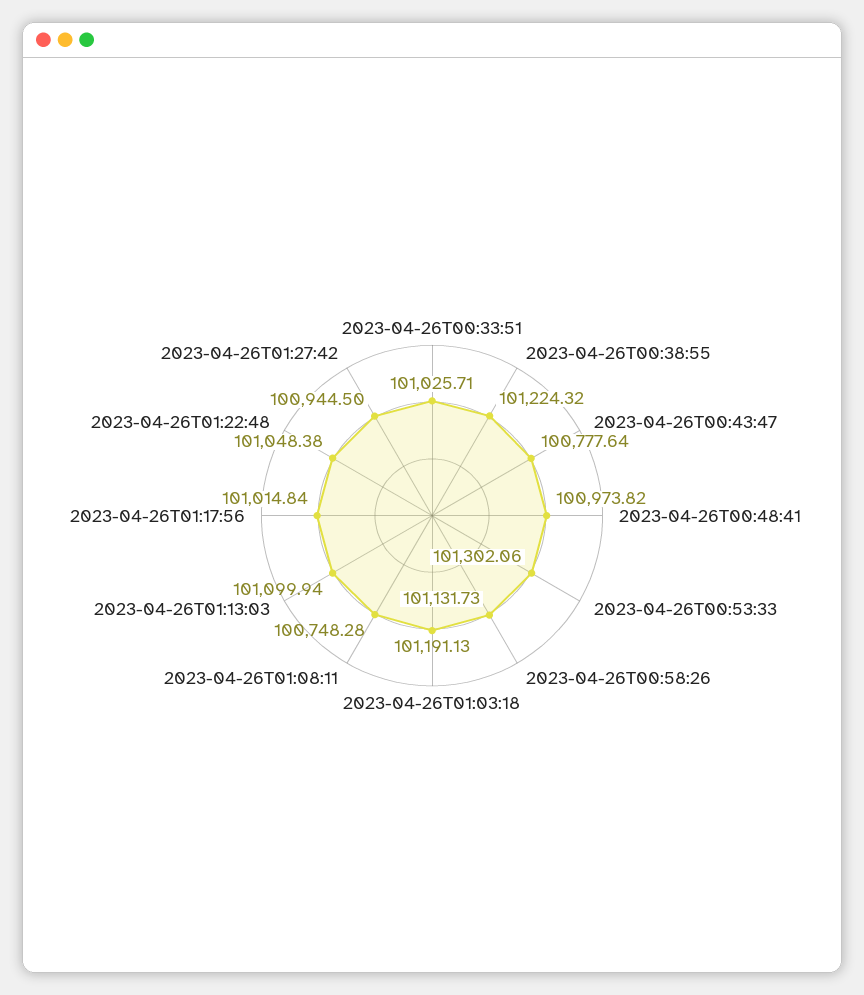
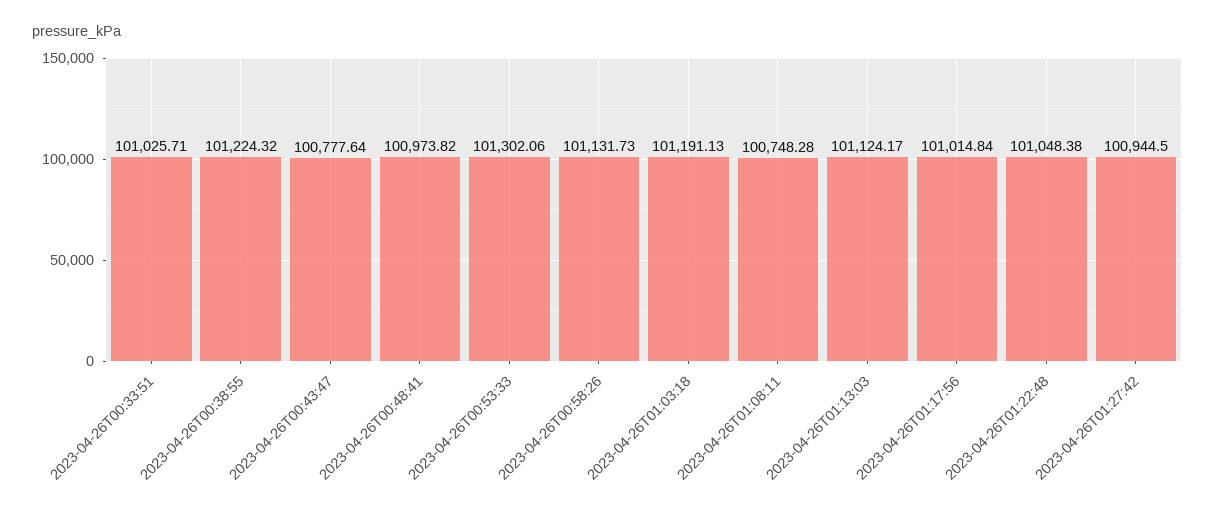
  {
    "2023-04-26T00:33:51": 101025.71,
    "2023-04-26T00:38:55": 101224.32,
    "2023-04-26T00:43:47": 100777.64,
    "2023-04-26T00:48:41": 100973.82,
    "2023-04-26T00:53:33": 101302.06,
    "2023-04-26T00:58:26": 101131.73,
    "2023-04-26T01:03:18": 101191.13,
    "2023-04-26T01:08:11": 100748.28,
-   "2023-04-26T01:13:03": 101099.94,
+   "2023-04-26T01:13:03": 101124.17,
    "2023-04-26T01:17:56": 101014.84,
    "2023-04-26T01:22:48": 101048.38,
    "2023-04-26T01:27:42": 100944.5
  }

